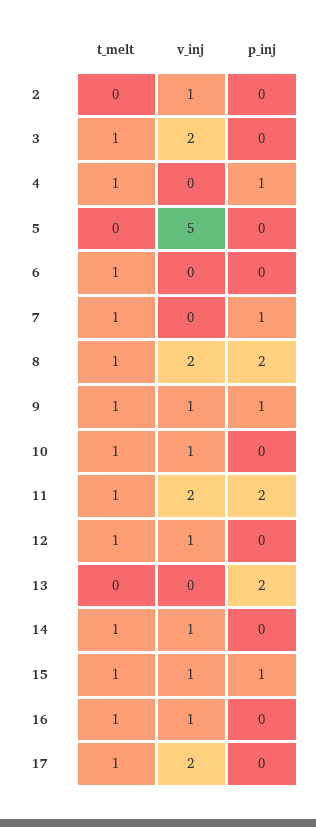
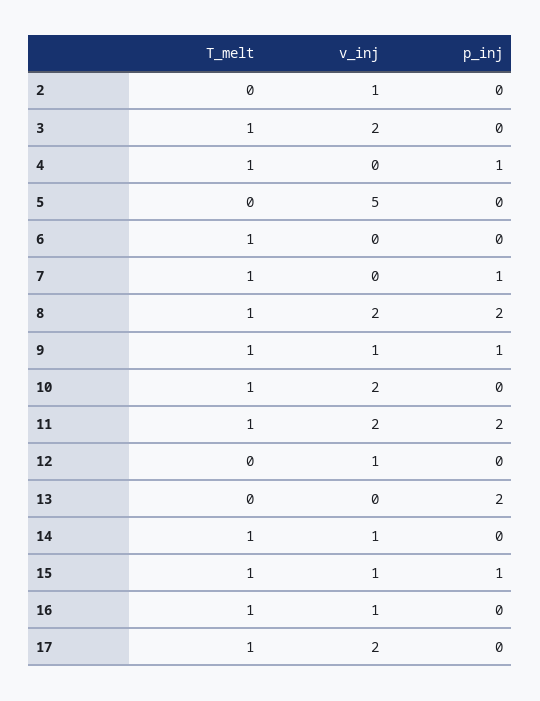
  {
    "t_melt": {
      "2": 0,
      "3": 1,
      "4": 1,
      "5": 0,
      "6": 1,
      "7": 1,
      "8": 1,
      "9": 1,
      "10": 1,
      "11": 1,
-     "12": 1,
+     "12": 0,
      "13": 0,
      "14": 1,
      "15": 1,
      "16": 1,
      "17": 1
    },
    "v_inj": {
      "2": 1,
      "3": 2,
      "4": 0,
      "5": 5,
      "6": 0,
      "7": 0,
      "8": 2,
      "9": 1,
-     "10": 1,
+     "10": 2,
      "11": 2,
      "12": 1,
      "13": 0,
      "14": 1,
      "15": 1,
      "16": 1,
      "17": 2
    },
    "p_inj": {
      "2": 0,
      "3": 0,
      "4": 1,
      "5": 0,
      "6": 0,
      "7": 1,
      "8": 2,
      "9": 1,
      "10": 0,
      "11": 2,
      "12": 0,
      "13": 2,
      "14": 0,
      "15": 1,
      "16": 0,
      "17": 0
    }
  }

